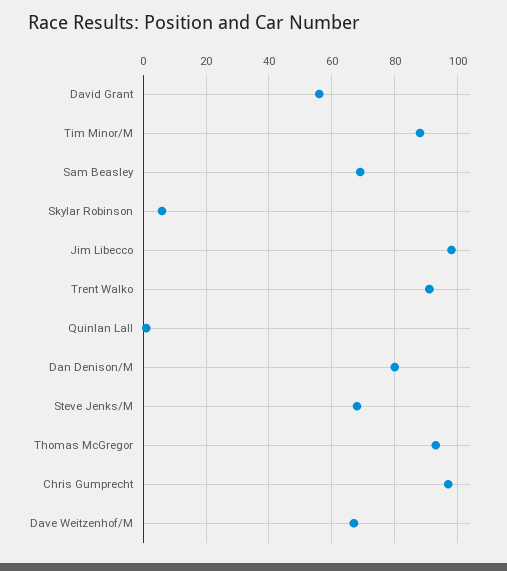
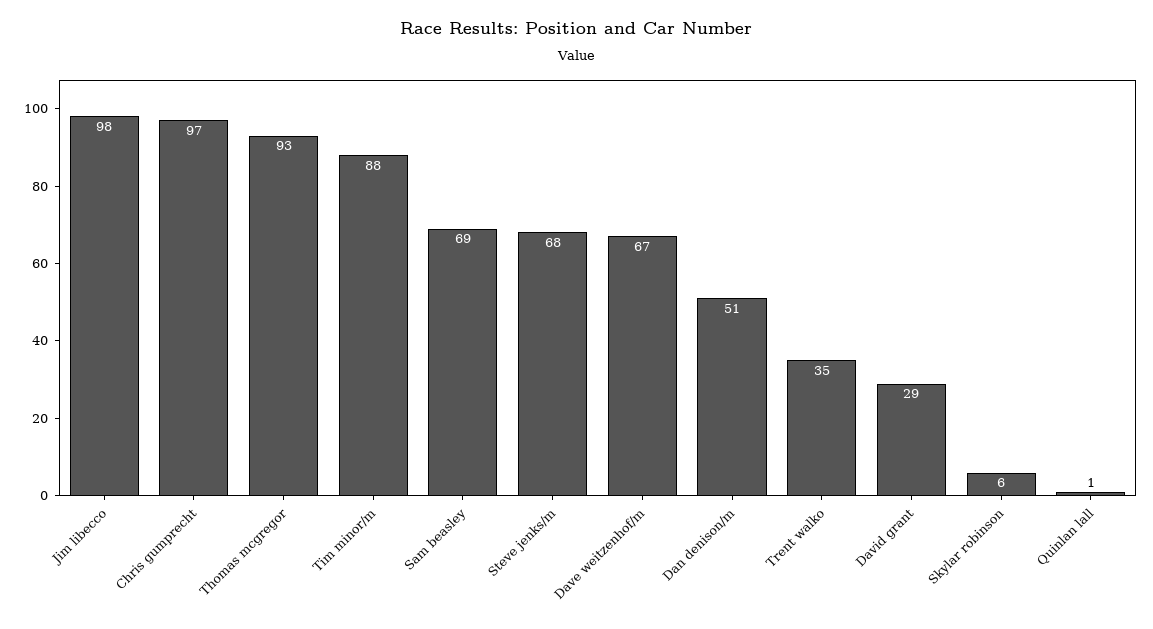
  {
-   "David Grant": 55,
+   "David Grant": 29,
    "Tim Minor/M": 88,
    "Sam Beasley": 69,
    "Skylar Robinson": 6,
    "Jim Libecco": 98,
-   "Trent Walko": 90,
+   "Trent Walko": 35,
    "Quinlan Lall": 1,
-   "Dan Denison/M": 80,
+   "Dan Denison/M": 51,
    "Steve Jenks/M": 68,
    "Thomas McGregor": 93,
    "Chris Gumprecht": 97,
    "Dave Weitzenhof/M": 67
  }

